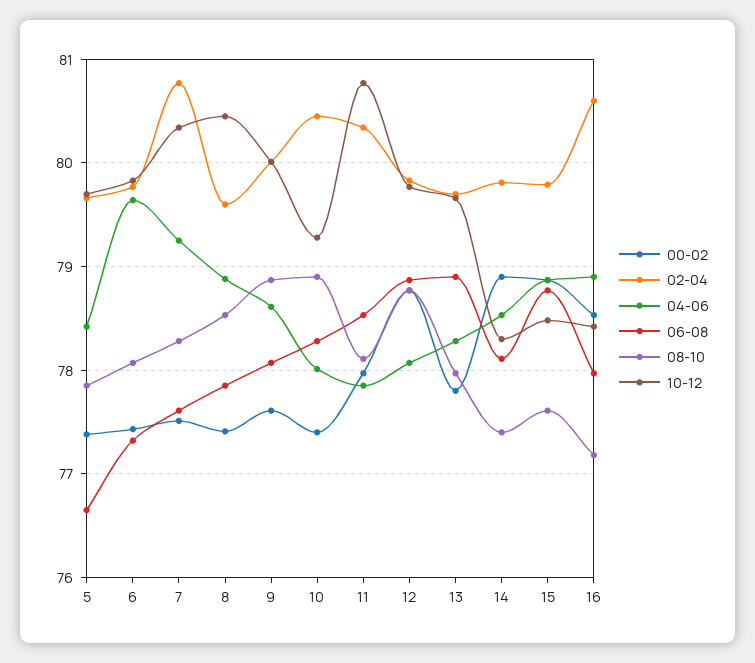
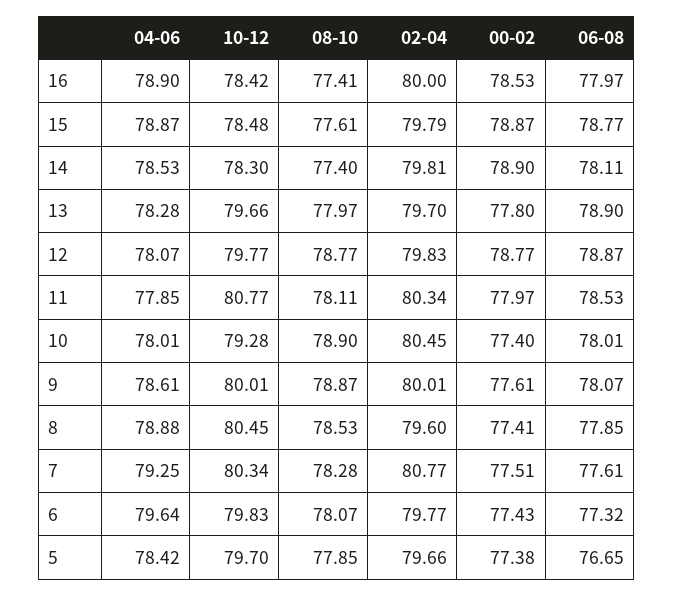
  {
    "00-02": {
      "5": 77.38,
      "6": 77.43,
      "7": 77.51,
      "8": 77.41,
      "9": 77.61,
      "10": 77.4,
      "11": 77.97,
      "12": 78.77,
      "13": 77.8,
      "14": 78.9,
      "15": 78.87,
      "16": 78.53
    },
    "02-04": {
      "5": 79.66,
      "6": 79.77,
      "7": 80.77,
      "8": 79.6,
      "9": 80.01,
      "10": 80.45,
      "11": 80.34,
      "12": 79.83,
      "13": 79.7,
      "14": 79.81,
      "15": 79.79,
-     "16": 80.6
+     "16": 80
    },
    "04-06": {
      "5": 78.42,
      "6": 79.64,
      "7": 79.25,
      "8": 78.88,
      "9": 78.61,
      "10": 78.01,
      "11": 77.85,
      "12": 78.07,
      "13": 78.28,
      "14": 78.53,
      "15": 78.87,
      "16": 78.9
    },
    "06-08": {
      "5": 76.65,
      "6": 77.32,
      "7": 77.61,
      "8": 77.85,
      "9": 78.07,
-     "10": 78.3,
+     "10": 78.01,
      "11": 78.53,
      "12": 78.87,
      "13": 78.9,
      "14": 78.11,
      "15": 78.77,
      "16": 77.97
    },
    "08-10": {
      "5": 77.85,
      "6": 78.07,
      "7": 78.28,
      "8": 78.53,
      "9": 78.87,
      "10": 78.9,
      "11": 78.11,
      "12": 78.77,
      "13": 77.97,
      "14": 77.4,
      "15": 77.61,
-     "16": 77.2
+     "16": 77.41
    },
    "10-12": {
      "5": 79.7,
      "6": 79.83,
      "7": 80.34,
      "8": 80.45,
      "9": 80.01,
      "10": 79.28,
      "11": 80.77,
      "12": 79.77,
      "13": 79.66,
      "14": 78.3,
      "15": 78.48,
      "16": 78.42
    }
  }

